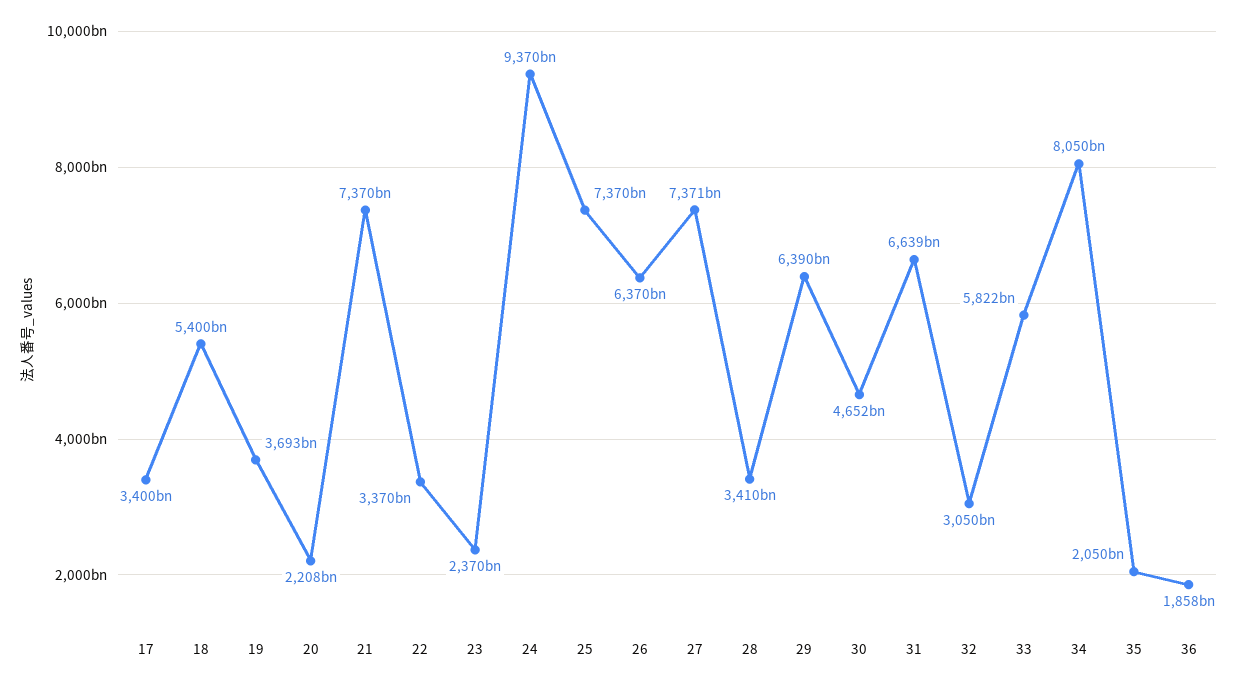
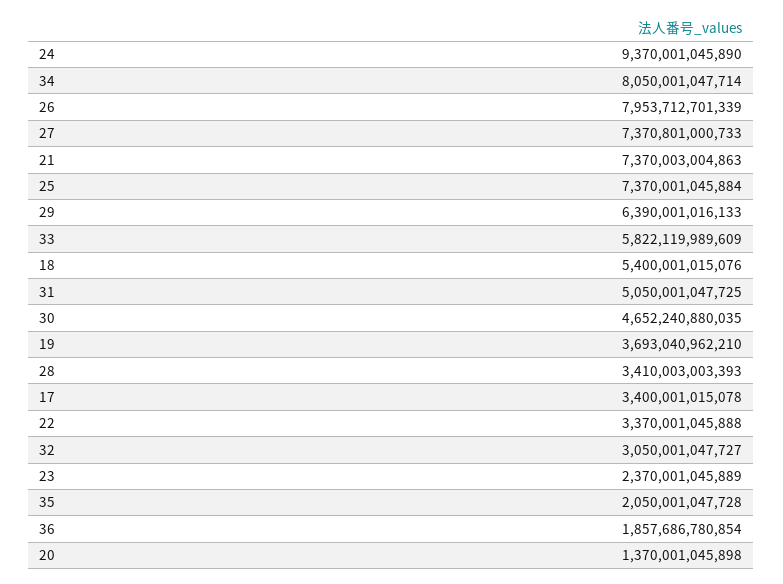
  {
    "17": 3400001015078,
    "18": 5400001015076,
    "19": 3693040962210,
-   "20": 2208000000000,
+   "20": 1370001045898,
    "21": 7370003004863,
    "22": 3370001045888,
    "23": 2370001045889,
    "24": 9370001045890,
    "25": 7370001045884,
-   "26": 6370000000000,
+   "26": 7953712701339,
    "27": 7370801000733,
    "28": 3410003003393,
    "29": 6390001016133,
    "30": 4652240880035,
-   "31": 6639000000000,
+   "31": 5050001047725,
    "32": 3050001047727,
    "33": 5822119989609,
    "34": 8050001047714,
    "35": 2050001047728,
    "36": 1857686780854
  }

